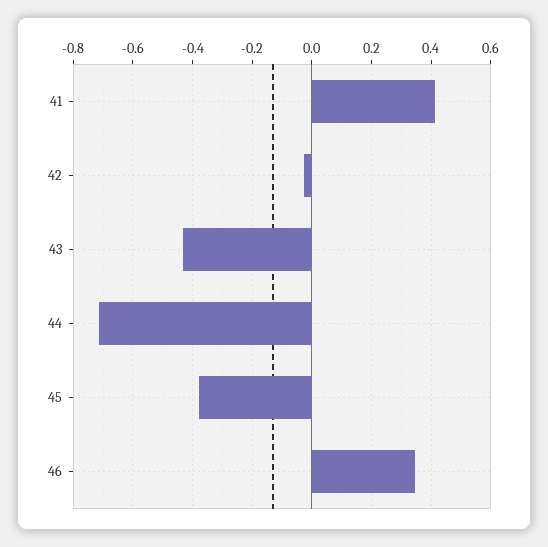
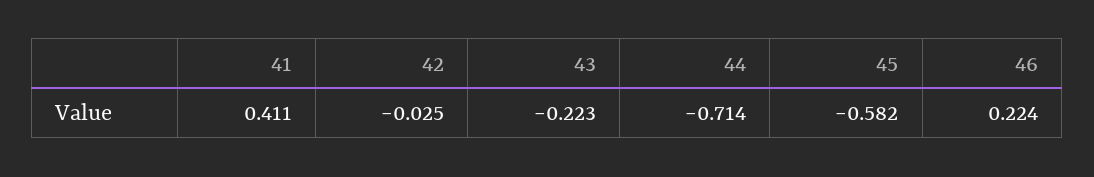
  {
    "41": 0.411,
    "42": -0.025,
-   "43": -0.425,
+   "43": -0.223,
    "44": -0.714,
-   "45": -0.375,
+   "45": -0.582,
-   "46": 0.35
+   "46": 0.224
  }

